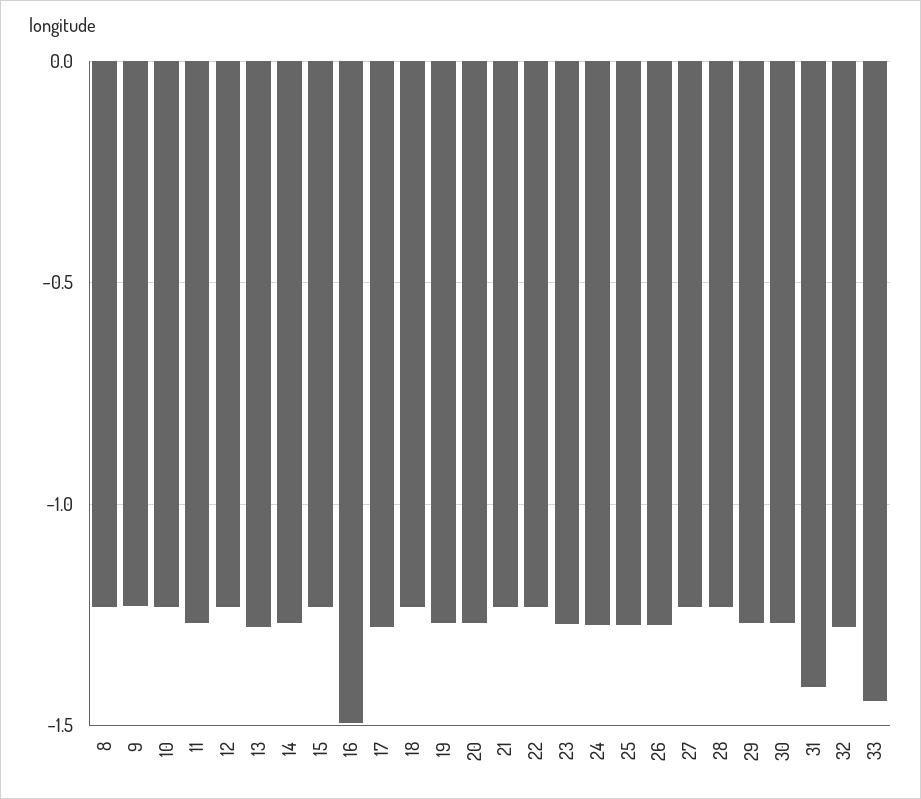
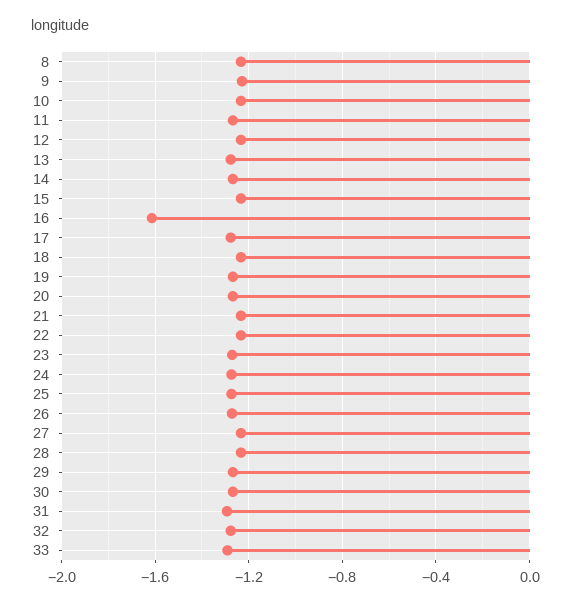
  {
    "8": -1.25,
    "9": -1.25,
    "10": -1.25,
    "11": -1.25,
    "12": -1.25,
    "13": -1.3,
    "14": -1.25,
    "15": -1.25,
-   "16": -1.5,
+   "16": -1.6,
    "17": -1.3,
    "18": -1.25,
    "19": -1.25,
    "20": -1.25,
    "21": -1.25,
    "22": -1.25,
    "23": -1.25,
    "24": -1.25,
    "25": -1.25,
    "26": -1.25,
    "27": -1.25,
    "28": -1.25,
    "29": -1.25,
    "30": -1.25,
-   "31": -1.4,
+   "31": -1.3,
    "32": -1.3,
-   "33": -1.45
+   "33": -1.3
  }

